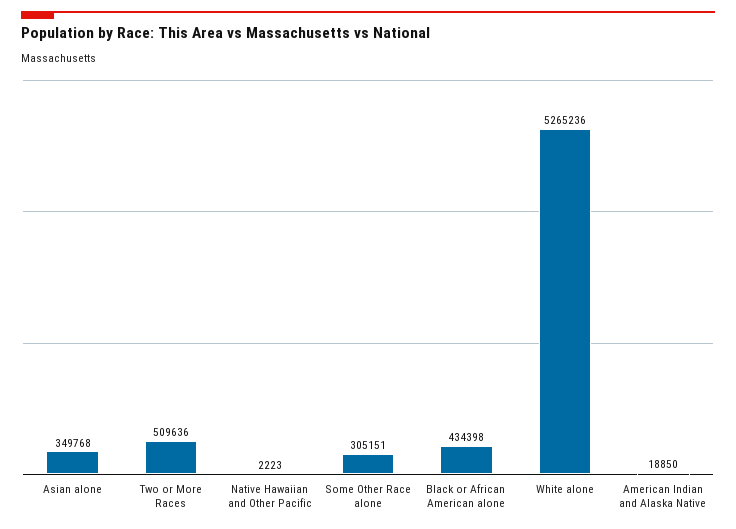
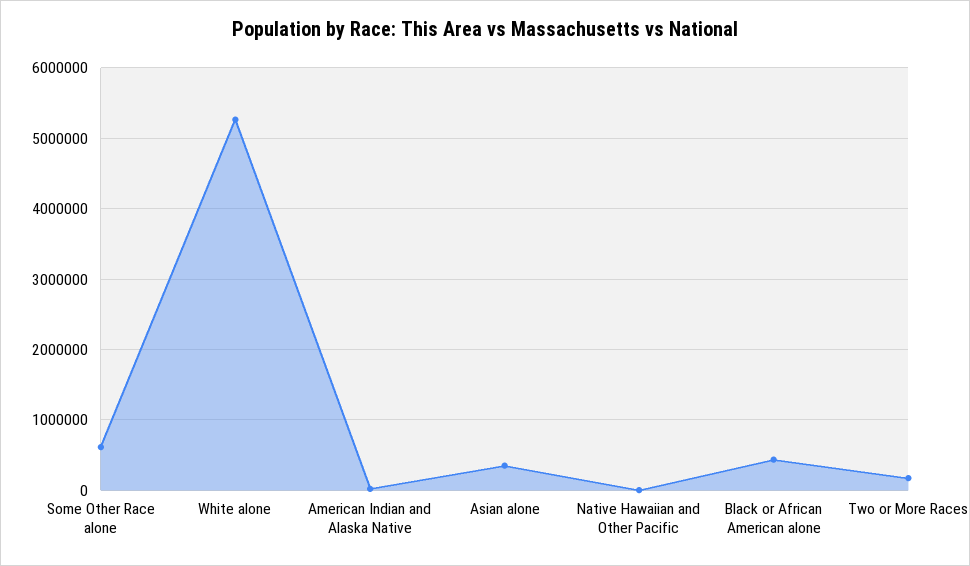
  {
    "Asian alone": 349768,
-   "Two or More Races": 509636,
+   "Two or More Races": 200000,
    "Native Hawaiian and Other Pacific": 2223,
-   "Some Other Race alone": 305151,
+   "Some Other Race alone": 600000,
    "Black or African American alone": 434398,
    "White alone": 5265236,
    "American Indian and Alaska Native": 18850
  }

